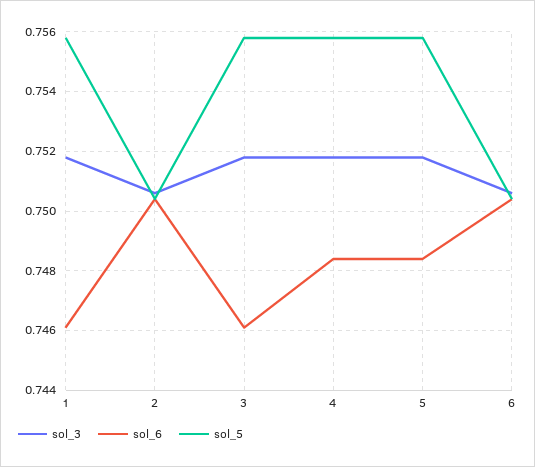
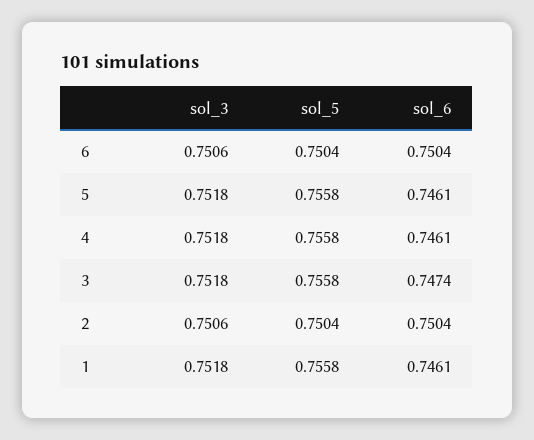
  {
    "sol_3": {
      "1": 0.7518,
      "2": 0.7506,
      "3": 0.7518,
      "4": 0.7518,
      "5": 0.7518,
      "6": 0.7506
    },
    "sol_6": {
      "1": 0.7461,
      "2": 0.7504,
-     "3": 0.746,
+     "3": 0.7474,
-     "4": 0.7485,
+     "4": 0.7461,
-     "5": 0.7485,
+     "5": 0.7461,
      "6": 0.7504
    },
    "sol_5": {
      "1": 0.7558,
      "2": 0.7504,
      "3": 0.7558,
      "4": 0.7558,
      "5": 0.7558,
      "6": 0.7504
    }
  }

